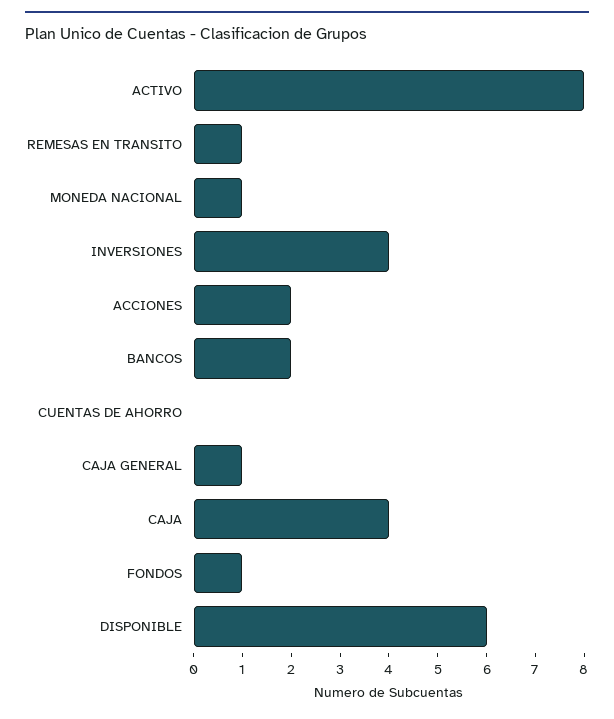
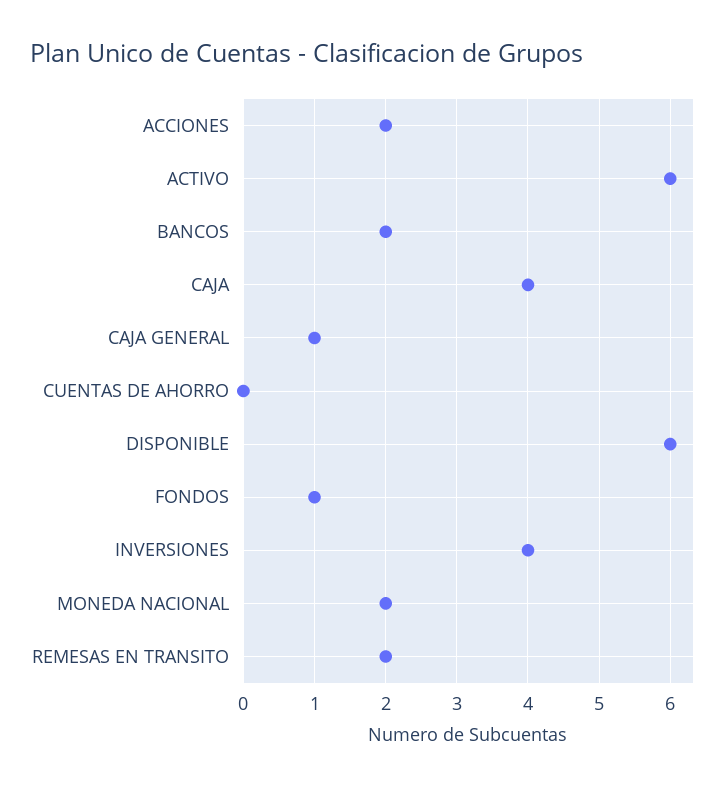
  {
-   "ACTIVO": 8,
+   "ACTIVO": 6,
-   "REMESAS EN TRANSITO": 1,
+   "REMESAS EN TRANSITO": 2,
-   "MONEDA NACIONAL": 1,
+   "MONEDA NACIONAL": 2,
    "INVERSIONES": 4,
    "ACCIONES": 2,
    "BANCOS": 2,
    "CUENTAS DE AHORRO": 0,
    "CAJA GENERAL": 1,
    "CAJA": 4,
    "FONDOS": 1,
    "DISPONIBLE": 6
  }

